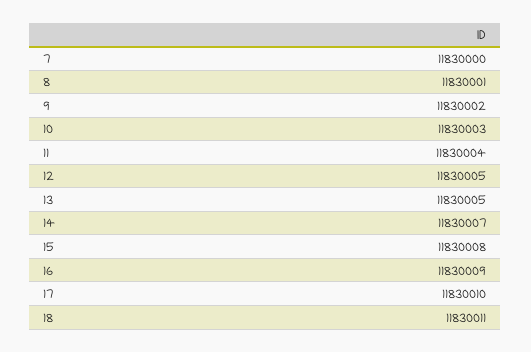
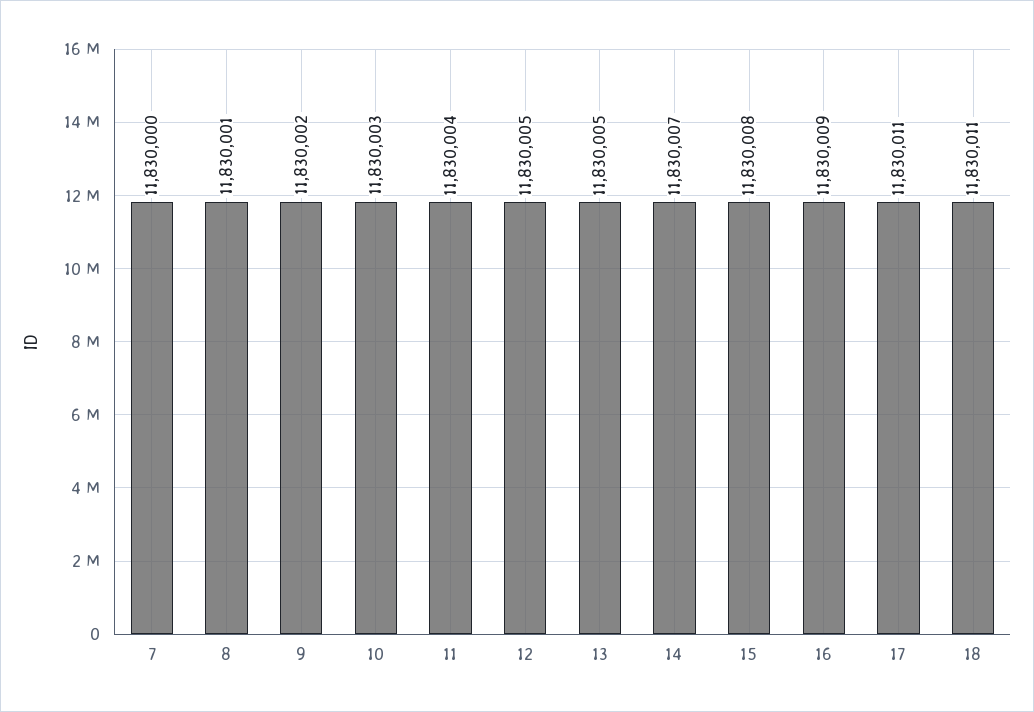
  {
    "7": 11830000,
    "8": 11830001,
    "9": 11830002,
    "10": 11830003,
    "11": 11830004,
    "12": 11830005,
    "13": 11830005,
    "14": 11830007,
    "15": 11830008,
    "16": 11830009,
-   "17": 11830010,
+   "17": 11830011,
    "18": 11830011
  }

